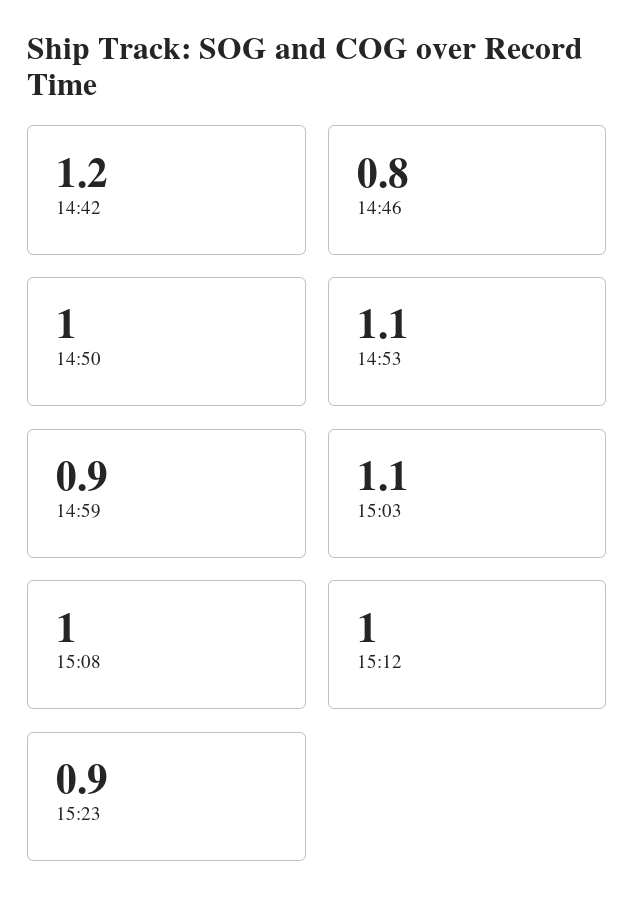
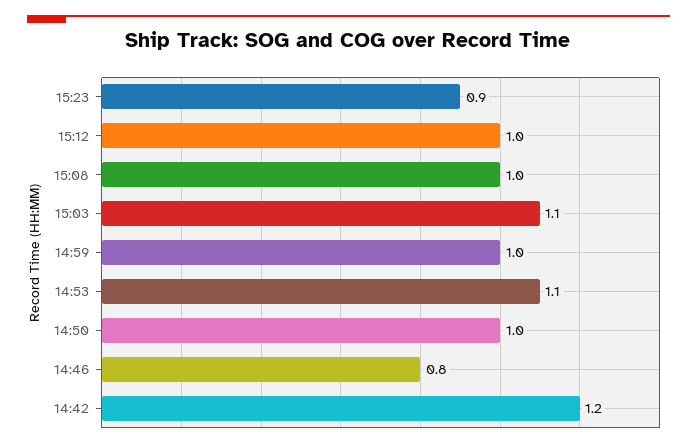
  {
    "14:42": 1.2,
    "14:46": 0.8,
    "14:50": 1,
    "14:53": 1.1,
-   "14:59": 0.9,
+   "14:59": 1,
    "15:03": 1.1,
    "15:08": 1,
    "15:12": 1,
    "15:23": 0.9
  }

